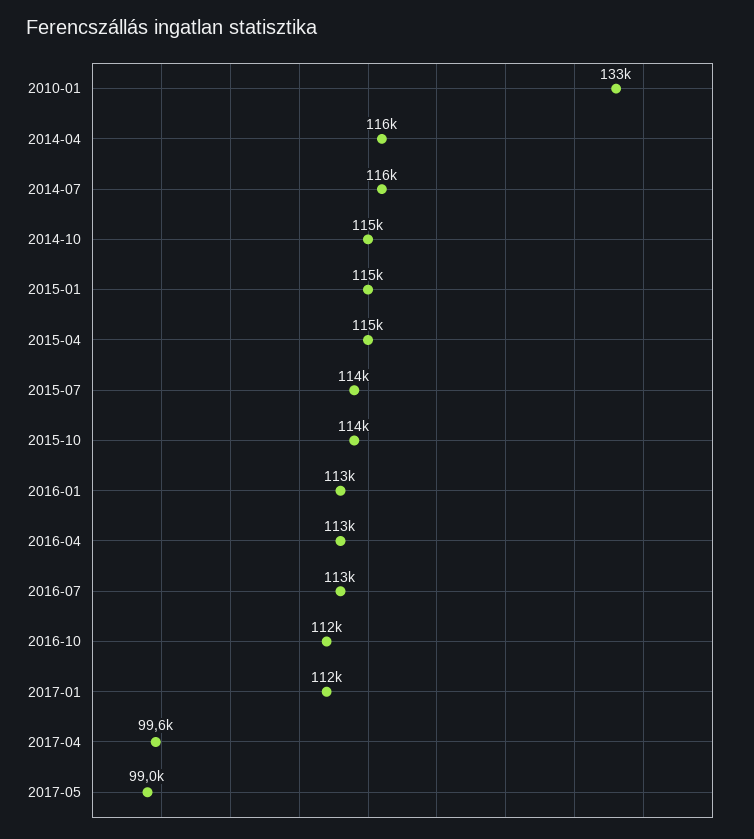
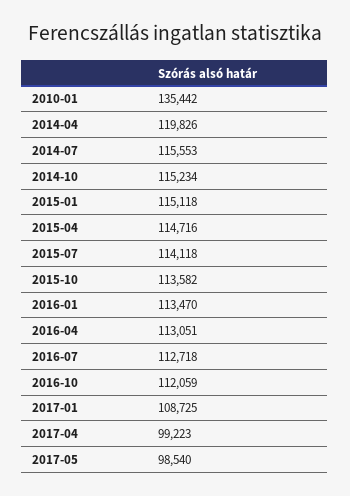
  {
-   "2010-01": 133000,
+   "2010-01": 135442,
-   "2014-04": 116000,
+   "2014-04": 119826,
    "2014-07": 115553,
    "2014-10": 115234,
    "2015-01": 115118,
    "2015-04": 114716,
    "2015-07": 114118,
    "2015-10": 113582,
    "2016-01": 113470,
    "2016-04": 113051,
    "2016-07": 112718,
    "2016-10": 112059,
-   "2017-01": 112000,
+   "2017-01": 108725,
-   "2017-04": 99600,
+   "2017-04": 99223,
-   "2017-05": 99000
+   "2017-05": 98540
  }

